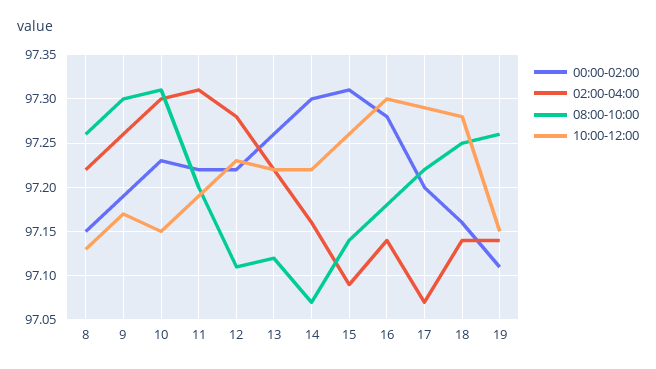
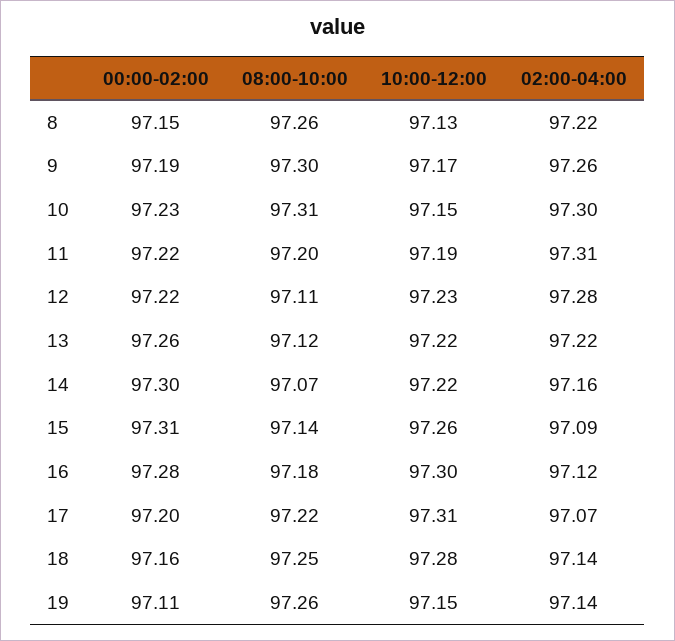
  {
    "00:00-02:00": {
      "8": 97.15,
      "9": 97.19,
      "10": 97.23,
      "11": 97.22,
      "12": 97.22,
      "13": 97.26,
      "14": 97.3,
      "15": 97.31,
      "16": 97.28,
      "17": 97.2,
      "18": 97.16,
      "19": 97.11
    },
    "02:00-04:00": {
      "8": 97.22,
      "9": 97.26,
      "10": 97.3,
      "11": 97.31,
      "12": 97.28,
      "13": 97.22,
      "14": 97.16,
      "15": 97.09,
-     "16": 97.14,
+     "16": 97.12,
      "17": 97.07,
      "18": 97.14,
      "19": 97.14
    },
    "08:00-10:00": {
      "8": 97.26,
      "9": 97.3,
      "10": 97.31,
      "11": 97.2,
      "12": 97.11,
      "13": 97.12,
      "14": 97.07,
      "15": 97.14,
      "16": 97.18,
      "17": 97.22,
      "18": 97.25,
      "19": 97.26
    },
    "10:00-12:00": {
      "8": 97.13,
      "9": 97.17,
      "10": 97.15,
      "11": 97.19,
      "12": 97.23,
      "13": 97.22,
      "14": 97.22,
      "15": 97.26,
      "16": 97.3,
-     "17": 97.29,
+     "17": 97.31,
      "18": 97.28,
      "19": 97.15
    }
  }

